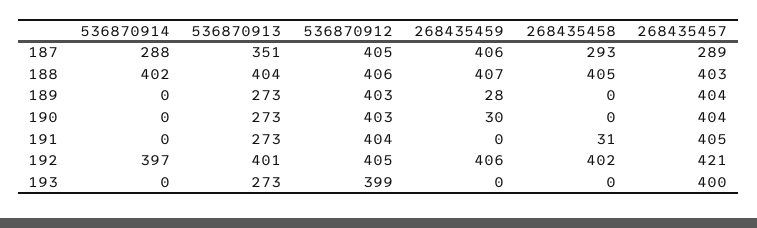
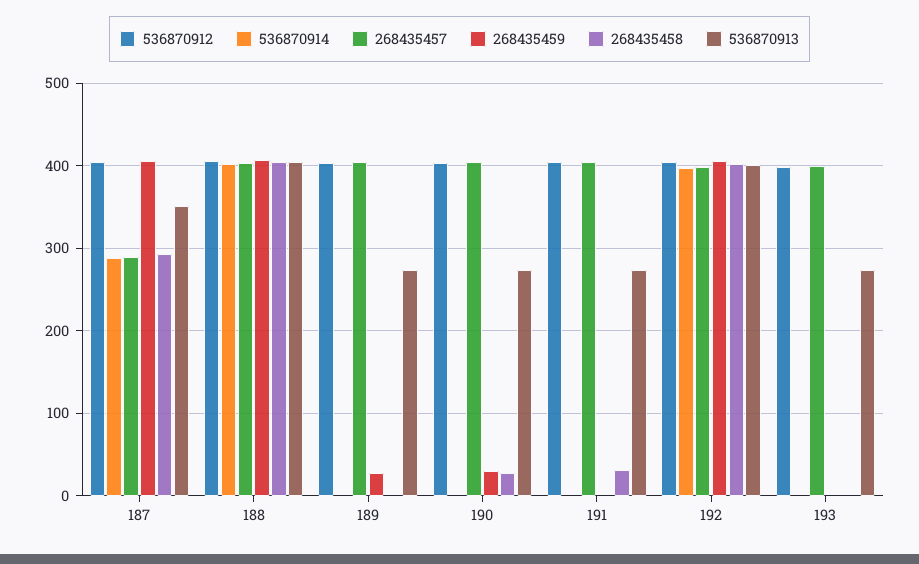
  {
    "536870914": {
      "187": 288,
      "188": 402,
      "189": 0,
      "190": 0,
      "191": 0,
      "192": 397,
      "193": 0
    },
    "536870913": {
      "187": 351,
      "188": 404,
      "189": 273,
      "190": 273,
      "191": 273,
      "192": 401,
      "193": 273
    },
    "536870912": {
      "187": 405,
      "188": 406,
      "189": 403,
      "190": 403,
      "191": 404,
      "192": 405,
      "193": 399
    },
    "268435459": {
      "187": 406,
      "188": 407,
      "189": 28,
      "190": 30,
      "191": 0,
      "192": 406,
      "193": 0
    },
    "268435458": {
      "187": 293,
      "188": 405,
      "189": 0,
-     "190": 0,
+     "190": 30,
      "191": 31,
      "192": 402,
      "193": 0
    },
    "268435457": {
      "187": 289,
      "188": 403,
      "189": 404,
      "190": 404,
      "191": 405,
-     "192": 421,
+     "192": 400,
      "193": 400
    }
  }

